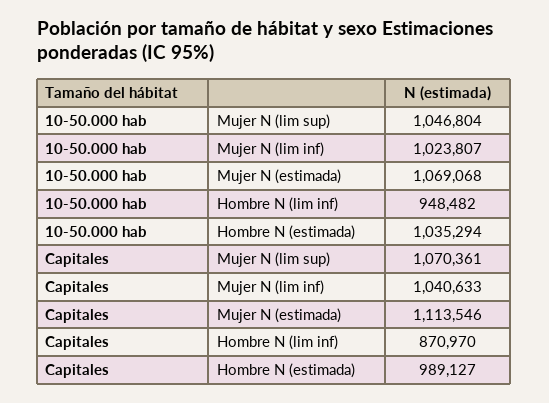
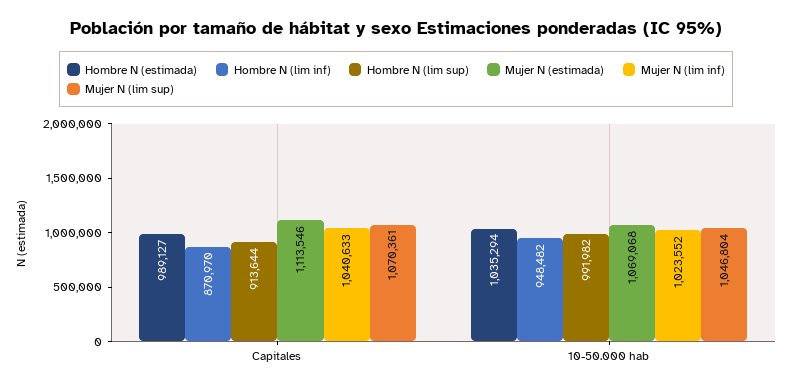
  {
    "Mujer N (lim sup)": {
      "10-50.000 hab": 1046804,
      "Capitales": 1070361
    },
    "Mujer N (lim inf)": {
-     "10-50.000 hab": 1023807,
+     "10-50.000 hab": 1023552,
      "Capitales": 1040633
    },
    "Mujer N (estimada)": {
      "10-50.000 hab": 1069068,
      "Capitales": 1113546
    },
    "Hombre N (lim inf)": {
      "10-50.000 hab": 948482,
      "Capitales": 870970
    },
    "Hombre N (estimada)": {
      "10-50.000 hab": 1035294,
      "Capitales": 989127
-   }
+   },
+   "Hombre N (lim sup)": {
+     "Capitales": 913644,
+     "10-50.000 hab": 991982
+   }
  }

